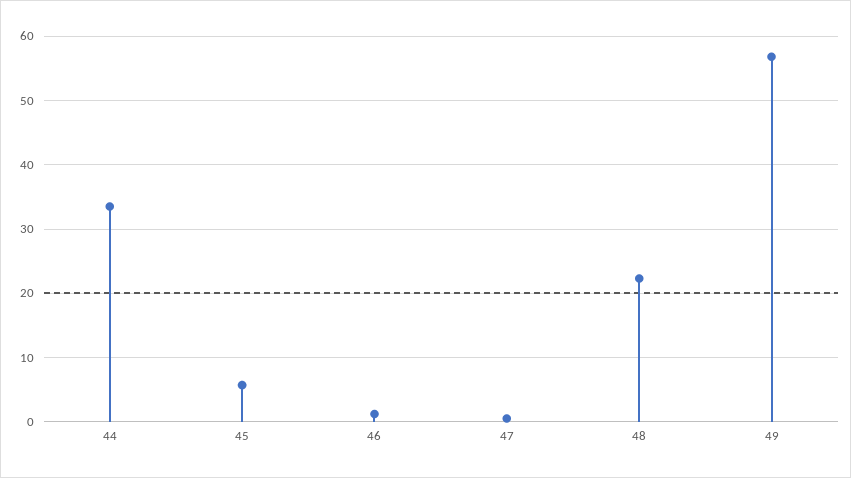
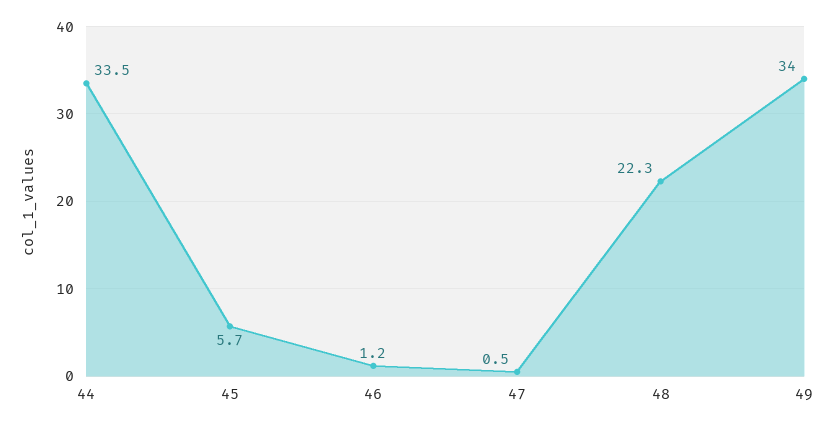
  {
    "44": 33.5,
    "45": 5.7,
    "46": 1.2,
    "47": 0.5,
    "48": 22.3,
-   "49": 57
+   "49": 34
  }

